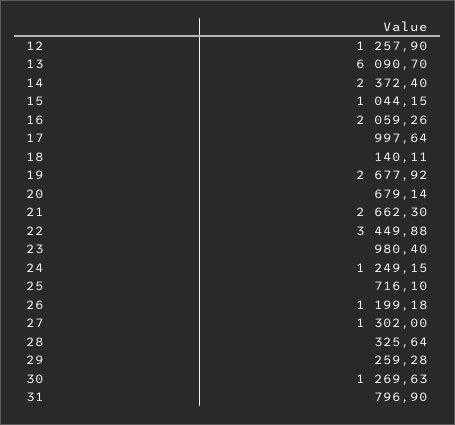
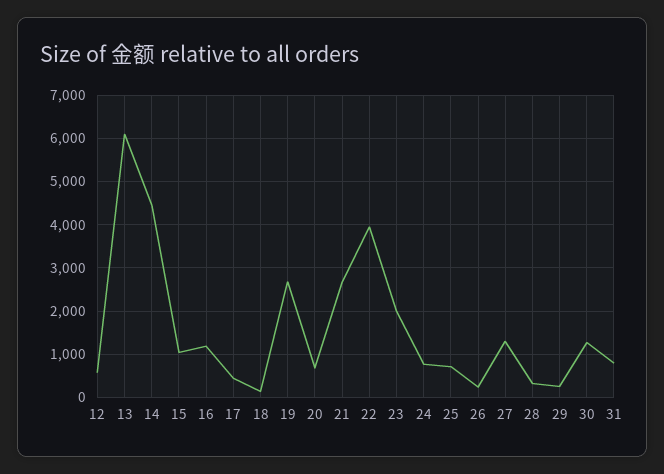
  {
-   "12": 1257.9,
+   "12": 600,
    "13": 6090.7,
-   "14": 2372.4,
+   "14": 4400,
    "15": 1044.15,
-   "16": 2059.26,
+   "16": 1200,
-   "17": 997.64,
+   "17": 400,
    "18": 140.11,
    "19": 2677.92,
    "20": 679.14,
    "21": 2662.3,
-   "22": 3449.88,
+   "22": 4000,
-   "23": 980.4,
+   "23": 2000,
-   "24": 1249.15,
+   "24": 800,
    "25": 716.1,
-   "26": 1199.18,
+   "26": 200,
    "27": 1302,
    "28": 325.64,
    "29": 259.28,
    "30": 1269.63,
    "31": 796.9
  }

